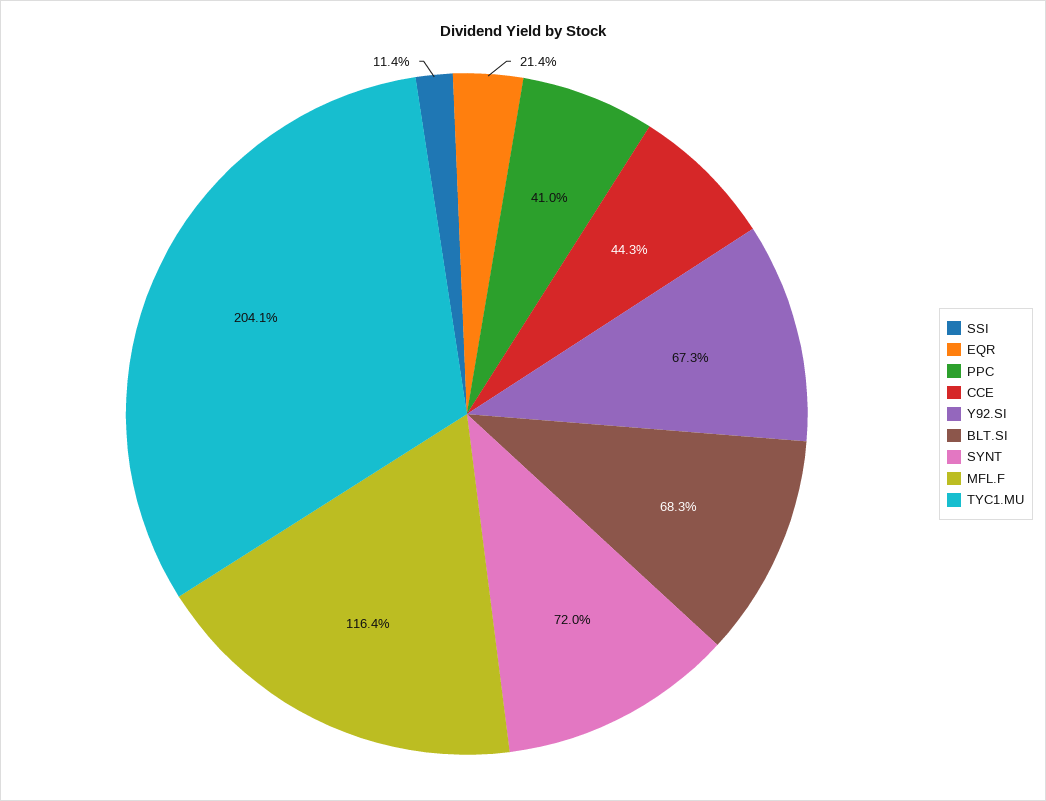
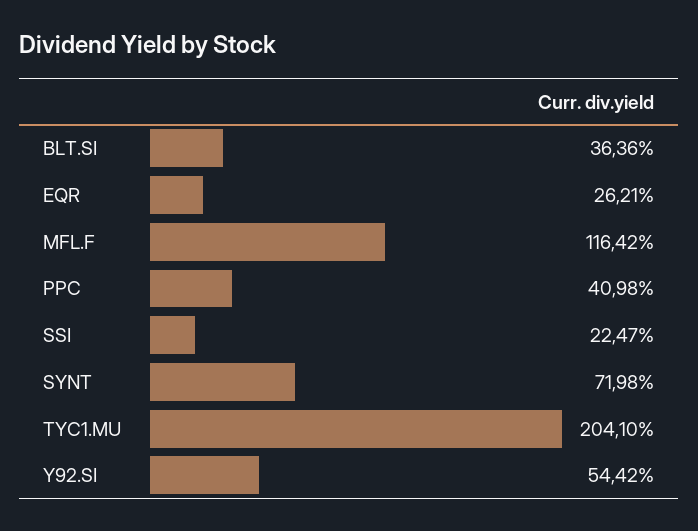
  {
-   "SSI": 11.4,
+   "SSI": 22.47,
-   "EQR": 21.4,
+   "EQR": 26.21,
    "PPC": 40.98,
-   "CCE": 44.3,
-   "Y92.SI": 67.3,
+   "Y92.SI": 54.42,
-   "BLT.SI": 68.3,
+   "BLT.SI": 36.36,
    "SYNT": 71.98,
    "MFL.F": 116.42,
    "TYC1.MU": 204.1
  }

